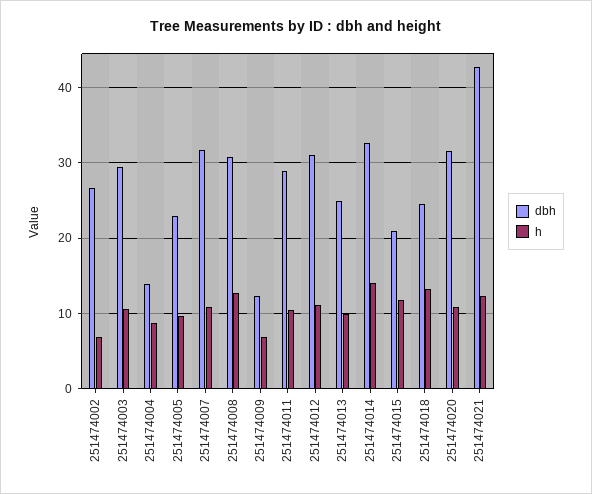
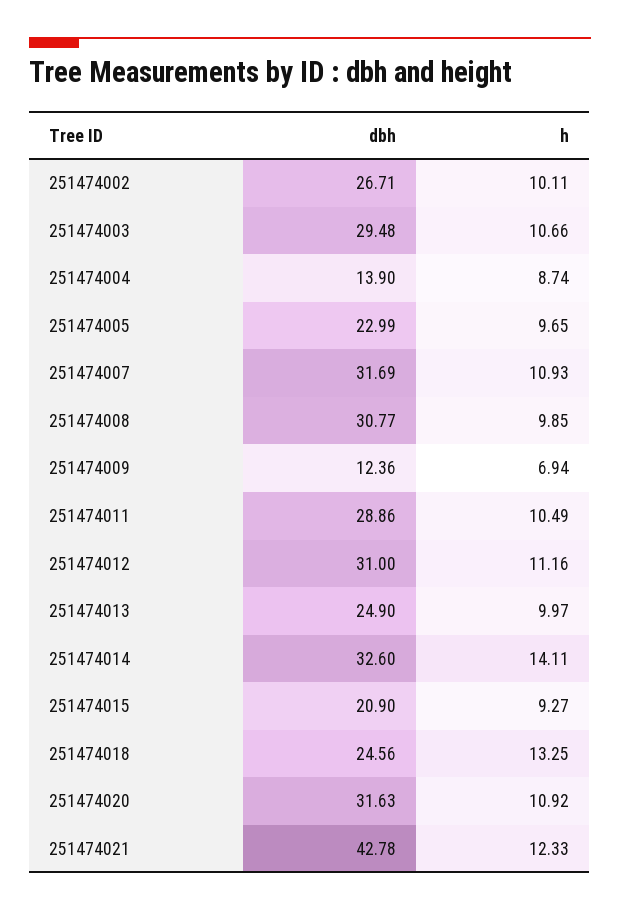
  {
    "dbh": {
      "251474002": 26.71,
      "251474003": 29.48,
      "251474004": 13.9,
      "251474005": 22.99,
      "251474007": 31.69,
      "251474008": 30.77,
      "251474009": 12.36,
      "251474011": 28.86,
      "251474012": 31,
      "251474013": 24.9,
      "251474014": 32.6,
      "251474015": 20.9,
      "251474018": 24.56,
      "251474020": 31.63,
      "251474021": 42.78
    },
    "h": {
-     "251474002": 7,
+     "251474002": 10.11,
      "251474003": 10.66,
      "251474004": 8.74,
      "251474005": 9.65,
      "251474007": 10.93,
-     "251474008": 13,
+     "251474008": 9.85,
      "251474009": 6.94,
      "251474011": 10.49,
      "251474012": 11.16,
      "251474013": 9.97,
      "251474014": 14.11,
-     "251474015": 12,
+     "251474015": 9.27,
      "251474018": 13.25,
      "251474020": 10.92,
      "251474021": 12.33
    }
  }

